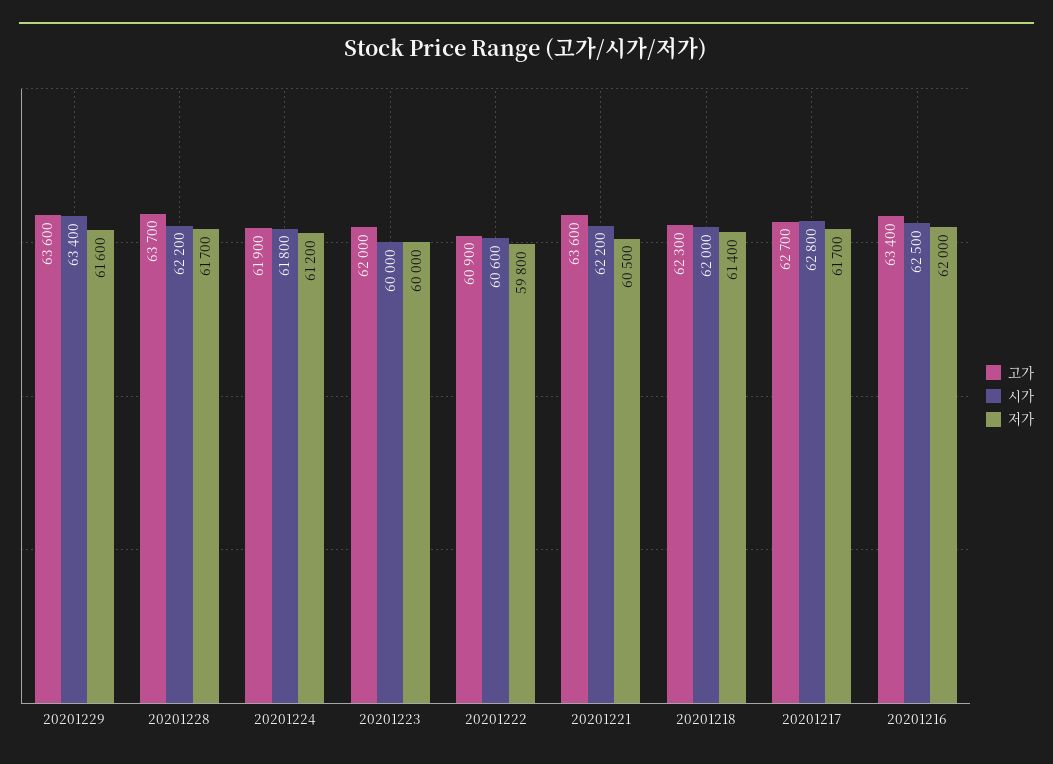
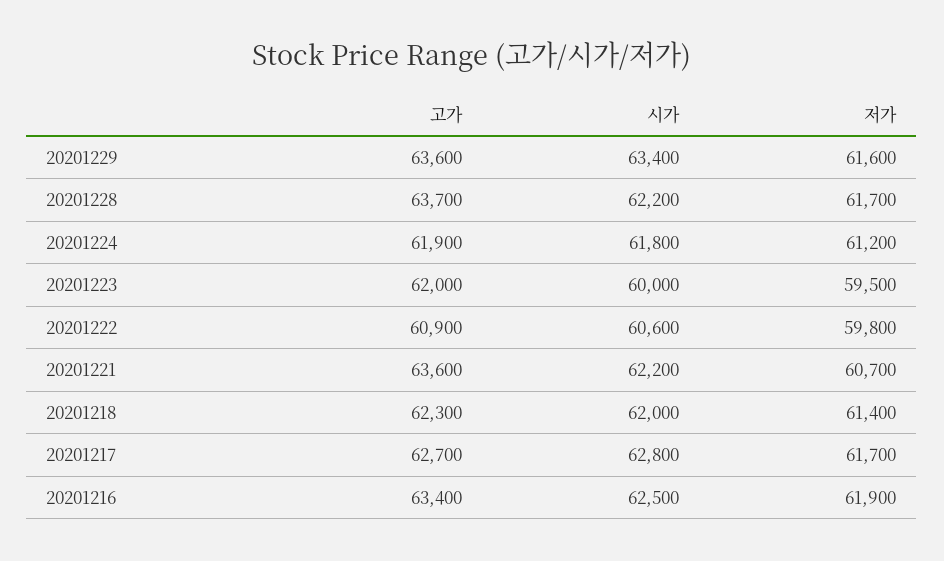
  {
    "고가": {
      "20201229": 63600,
      "20201228": 63700,
      "20201224": 61900,
      "20201223": 62000,
      "20201222": 60900,
      "20201221": 63600,
      "20201218": 62300,
      "20201217": 62700,
      "20201216": 63400
    },
    "시가": {
      "20201229": 63400,
      "20201228": 62200,
      "20201224": 61800,
      "20201223": 60000,
      "20201222": 60600,
      "20201221": 62200,
      "20201218": 62000,
      "20201217": 62800,
      "20201216": 62500
    },
    "저가": {
      "20201229": 61600,
      "20201228": 61700,
      "20201224": 61200,
-     "20201223": 60000,
+     "20201223": 59500,
      "20201222": 59800,
-     "20201221": 60500,
+     "20201221": 60700,
      "20201218": 61400,
      "20201217": 61700,
-     "20201216": 62000
+     "20201216": 61900
    }
  }

